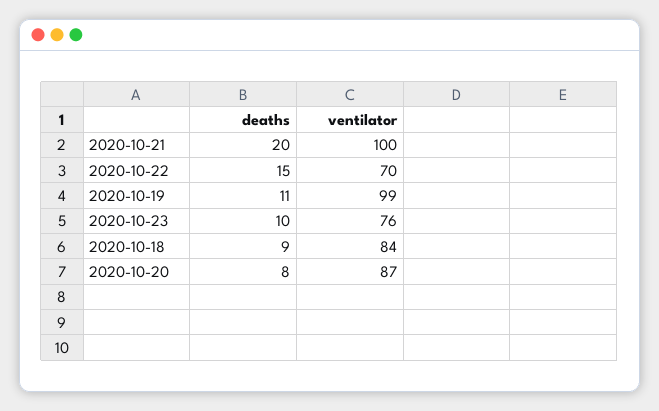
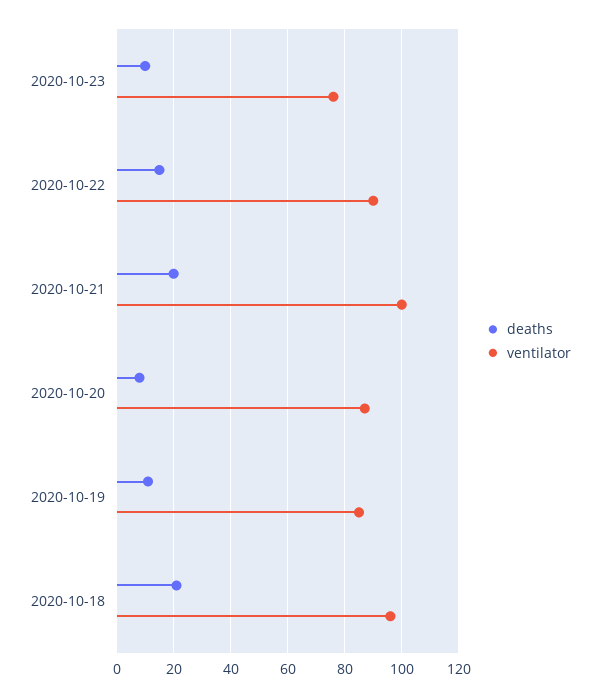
  {
    "deaths": {
      "2020-10-21": 20,
      "2020-10-22": 15,
      "2020-10-19": 11,
      "2020-10-23": 10,
-     "2020-10-18": 9,
+     "2020-10-18": 20,
      "2020-10-20": 8
    },
    "ventilator": {
      "2020-10-21": 100,
-     "2020-10-22": 70,
+     "2020-10-22": 90,
-     "2020-10-19": 99,
+     "2020-10-19": 85,
      "2020-10-23": 76,
-     "2020-10-18": 84,
+     "2020-10-18": 95,
      "2020-10-20": 87
    }
  }

